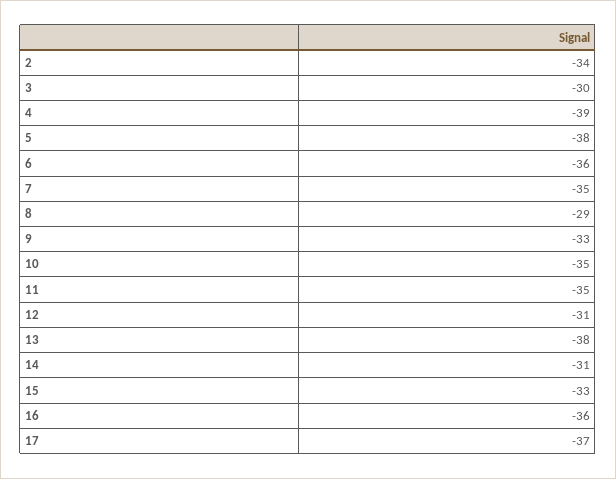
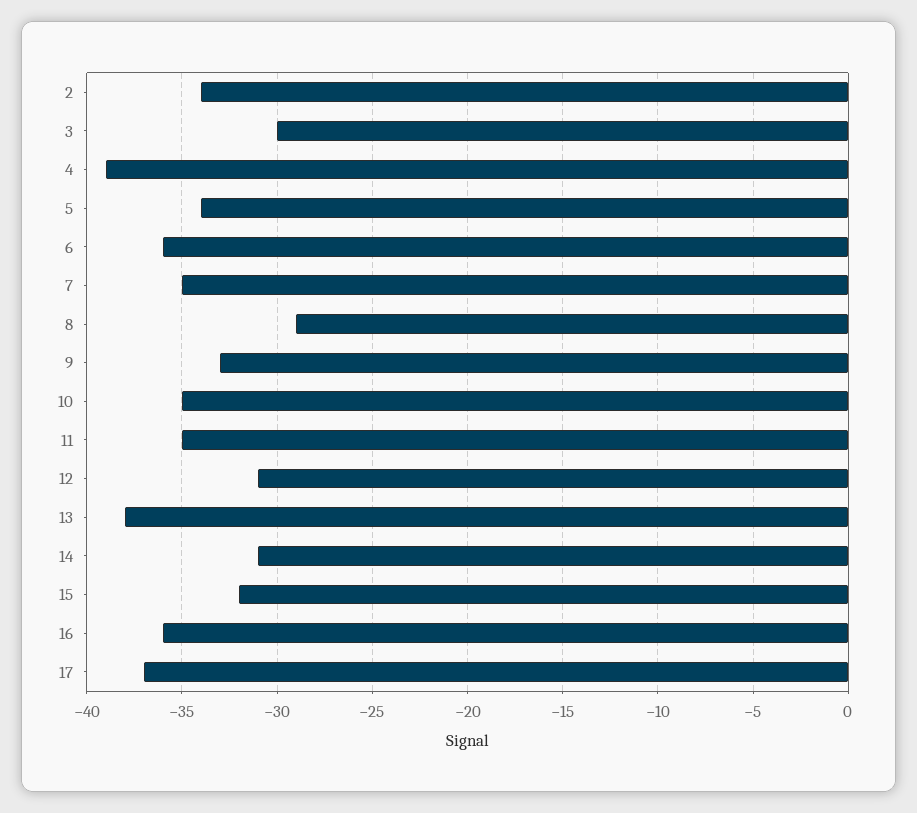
  {
    "2": -34,
    "3": -30,
    "4": -39,
-   "5": -38,
+   "5": -34,
    "6": -36,
    "7": -35,
    "8": -29,
    "9": -33,
    "10": -35,
    "11": -35,
    "12": -31,
    "13": -38,
    "14": -31,
-   "15": -33,
+   "15": -32,
    "16": -36,
    "17": -37
  }

